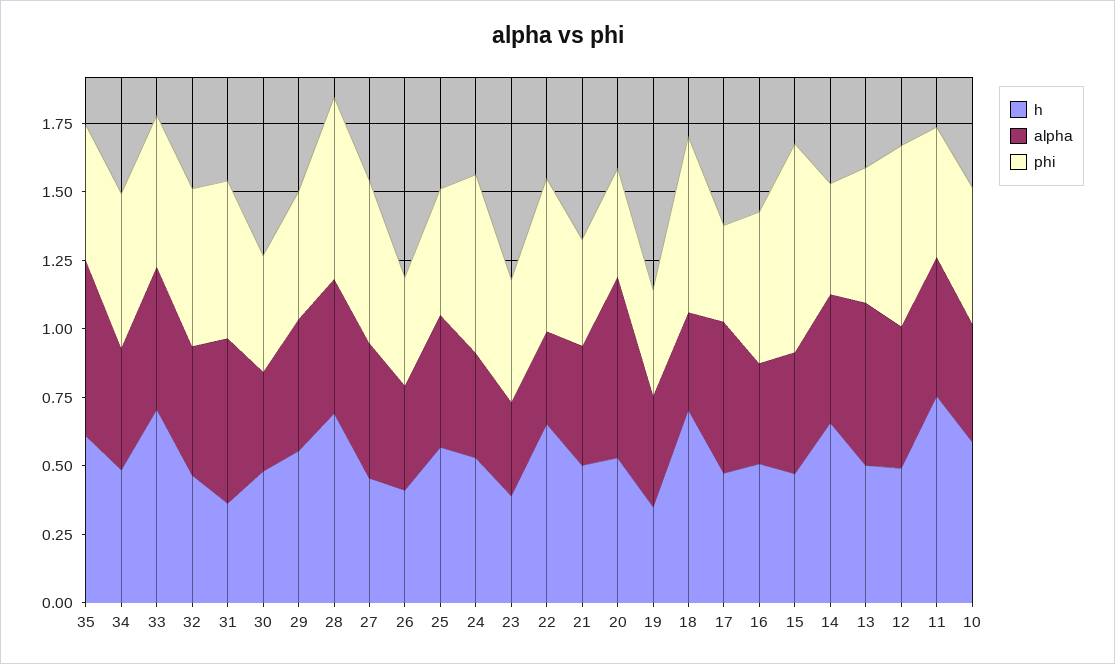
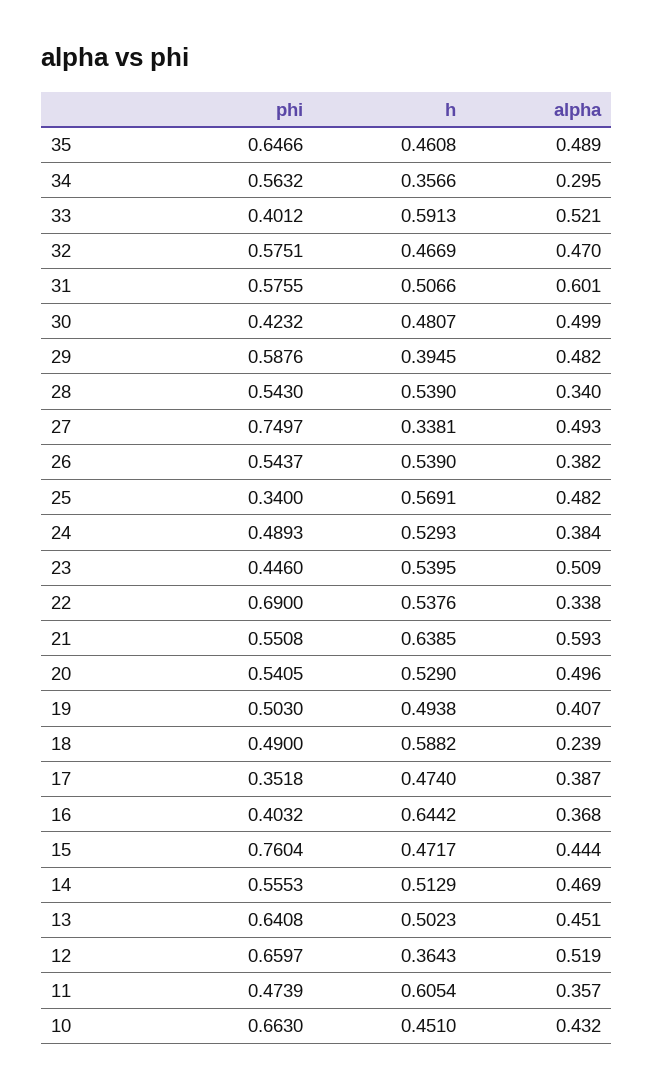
  {
    "h": {
-     "35": 0.6,
+     "35": 0.4608,
-     "34": 0.5,
+     "34": 0.3566,
-     "33": 0.7,
+     "33": 0.5913,
      "32": 0.4669,
-     "31": 0.35,
+     "31": 0.5066,
      "30": 0.4807,
-     "29": 0.55,
+     "29": 0.3945,
-     "28": 0.7,
+     "28": 0.539,
-     "27": 0.45,
+     "27": 0.3381,
-     "26": 0.4,
+     "26": 0.539,
      "25": 0.5691,
      "24": 0.5293,
-     "23": 0.4,
+     "23": 0.5395,
-     "22": 0.65,
+     "22": 0.5376,
-     "21": 0.5,
+     "21": 0.6385,
      "20": 0.529,
-     "19": 0.35,
+     "19": 0.4938,
-     "18": 0.7,
+     "18": 0.5882,
      "17": 0.474,
-     "16": 0.5,
+     "16": 0.6442,
      "15": 0.4717,
-     "14": 0.65,
+     "14": 0.5129,
      "13": 0.5023,
-     "12": 0.5,
+     "12": 0.3643,
-     "11": 0.75,
+     "11": 0.6054,
-     "10": 0.6
+     "10": 0.451
    },
    "alpha": {
-     "35": 0.65,
+     "35": 0.489,
-     "34": 0.45,
+     "34": 0.295,
      "33": 0.521,
      "32": 0.47,
      "31": 0.601,
-     "30": 0.35,
+     "30": 0.499,
      "29": 0.482,
-     "28": 0.5,
+     "28": 0.34,
      "27": 0.493,
      "26": 0.382,
      "25": 0.482,
      "24": 0.384,
-     "23": 0.35,
+     "23": 0.509,
      "22": 0.338,
-     "21": 0.45,
+     "21": 0.593,
-     "20": 0.65,
+     "20": 0.496,
      "19": 0.407,
-     "18": 0.35,
+     "18": 0.239,
-     "17": 0.55,
+     "17": 0.387,
      "16": 0.368,
      "15": 0.444,
      "14": 0.469,
-     "13": 0.6,
+     "13": 0.451,
      "12": 0.519,
-     "11": 0.5,
+     "11": 0.357,
      "10": 0.432
    },
    "phi": {
-     "35": 0.5,
+     "35": 0.6466,
      "34": 0.5632,
-     "33": 0.55,
+     "33": 0.4012,
      "32": 0.5751,
      "31": 0.5755,
      "30": 0.4232,
-     "29": 0.45,
+     "29": 0.5876,
-     "28": 0.65,
+     "28": 0.543,
-     "27": 0.6,
+     "27": 0.7497,
-     "26": 0.4,
+     "26": 0.5437,
-     "25": 0.45,
+     "25": 0.34,
-     "24": 0.65,
+     "24": 0.4893,
      "23": 0.446,
-     "22": 0.55,
+     "22": 0.69,
-     "21": 0.4,
+     "21": 0.5508,
-     "20": 0.4,
+     "20": 0.5405,
-     "19": 0.4,
+     "19": 0.503,
-     "18": 0.65,
+     "18": 0.49,
      "17": 0.3518,
-     "16": 0.55,
+     "16": 0.4032,
      "15": 0.7604,
-     "14": 0.4,
+     "14": 0.5553,
-     "13": 0.5,
+     "13": 0.6408,
      "12": 0.6597,
      "11": 0.4739,
-     "10": 0.5
+     "10": 0.663
    }
  }

